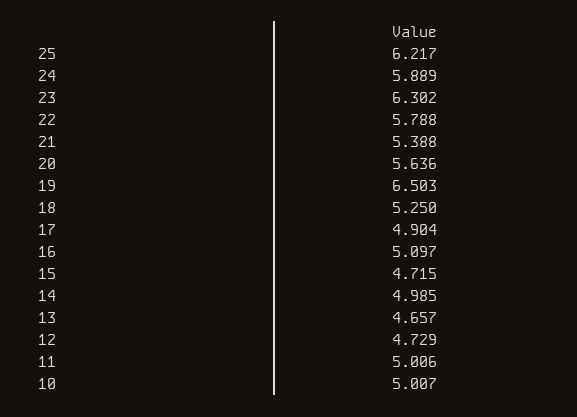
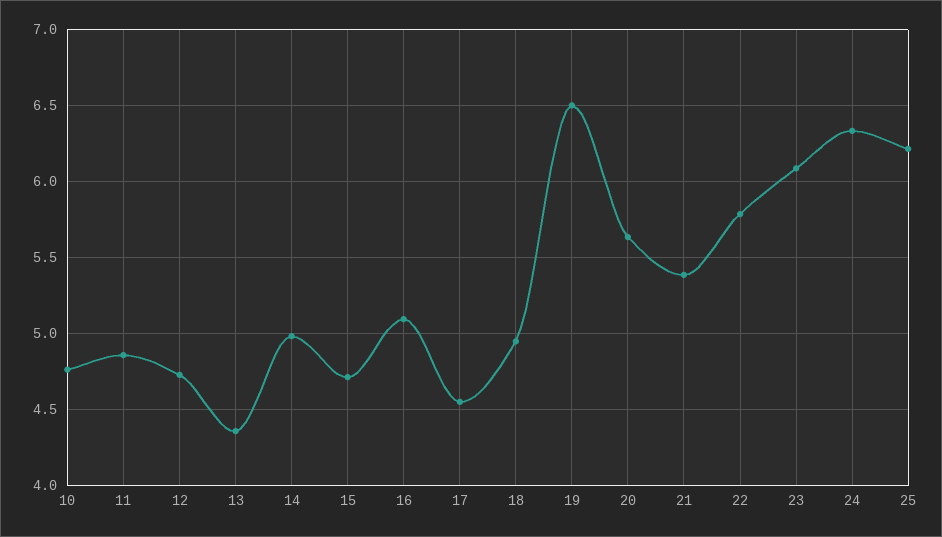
  {
    "25": 6.217,
-   "24": 5.889,
+   "24": 6.35,
-   "23": 6.302,
+   "23": 6.1,
    "22": 5.788,
    "21": 5.388,
    "20": 5.636,
    "19": 6.503,
-   "18": 5.25,
+   "18": 4.95,
-   "17": 4.904,
+   "17": 4.55,
    "16": 5.097,
    "15": 4.715,
    "14": 4.985,
-   "13": 4.657,
+   "13": 4.35,
    "12": 4.729,
-   "11": 5.006,
+   "11": 4.85,
-   "10": 5.007
+   "10": 4.75
  }

